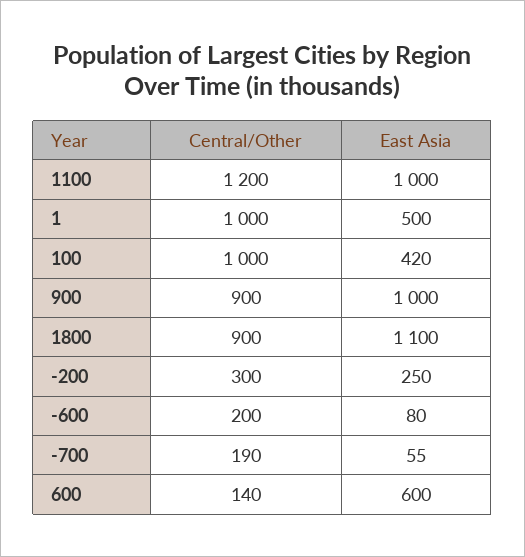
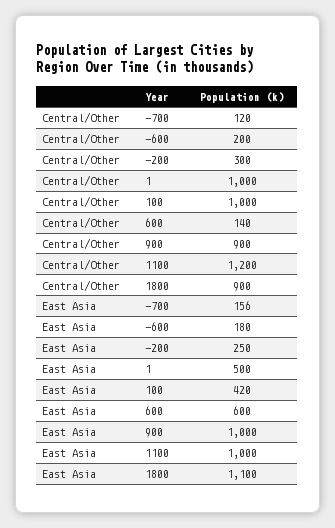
  {
    "Central/Other": {
      "1100": 1200,
      "1": 1000,
      "100": 1000,
      "900": 900,
      "1800": 900,
      "-200": 300,
      "-600": 200,
-     "-700": 190,
+     "-700": 120,
      "600": 140
    },
    "East Asia": {
      "1100": 1000,
      "1": 500,
      "100": 420,
      "900": 1000,
      "1800": 1100,
      "-200": 250,
-     "-600": 80,
+     "-600": 180,
-     "-700": 55,
+     "-700": 156,
      "600": 600
    }
  }

